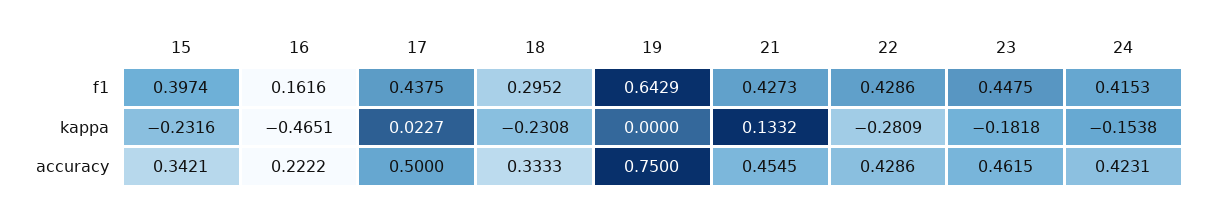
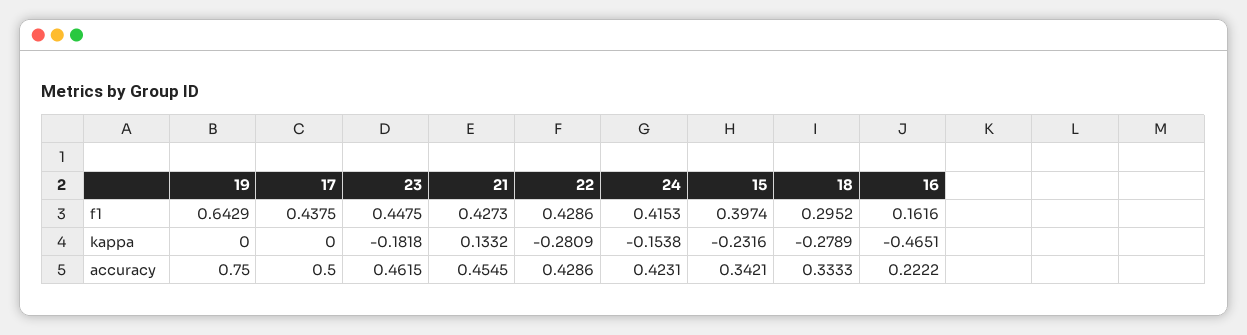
  {
    "15": {
      "f1": 0.3974,
      "kappa": -0.2316,
      "accuracy": 0.3421
    },
    "16": {
      "f1": 0.1616,
      "kappa": -0.4651,
      "accuracy": 0.2222
    },
    "17": {
      "f1": 0.4375,
-     "kappa": 0.0227,
+     "kappa": 0,
      "accuracy": 0.5
    },
    "18": {
      "f1": 0.2952,
-     "kappa": -0.2308,
+     "kappa": -0.2789,
      "accuracy": 0.3333
    },
    "19": {
      "f1": 0.6429,
      "kappa": 0,
      "accuracy": 0.75
    },
    "21": {
      "f1": 0.4273,
      "kappa": 0.1332,
      "accuracy": 0.4545
    },
    "22": {
      "f1": 0.4286,
      "kappa": -0.2809,
      "accuracy": 0.4286
    },
    "23": {
      "f1": 0.4475,
      "kappa": -0.1818,
      "accuracy": 0.4615
    },
    "24": {
      "f1": 0.4153,
      "kappa": -0.1538,
      "accuracy": 0.4231
    }
  }

